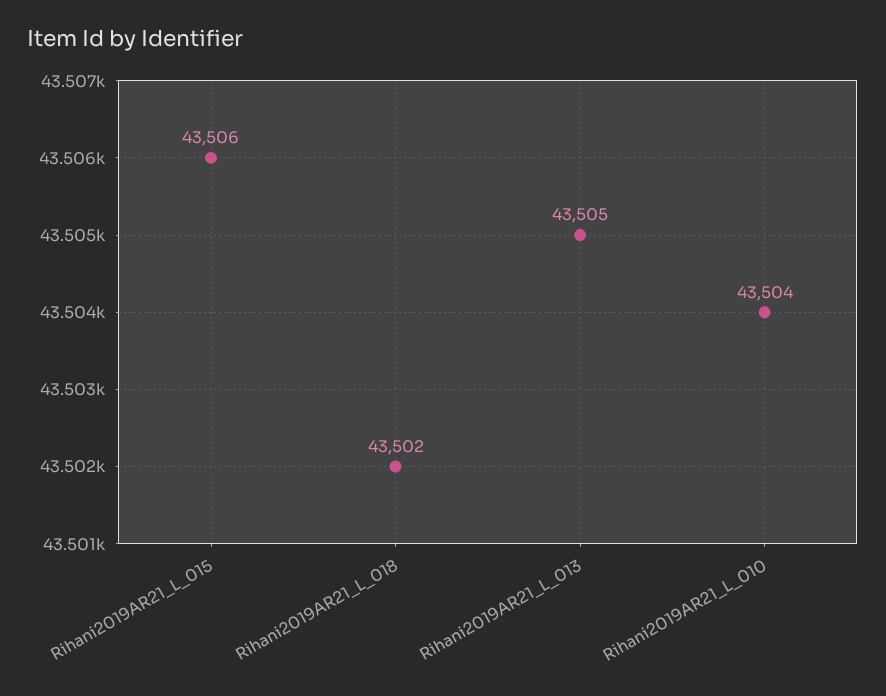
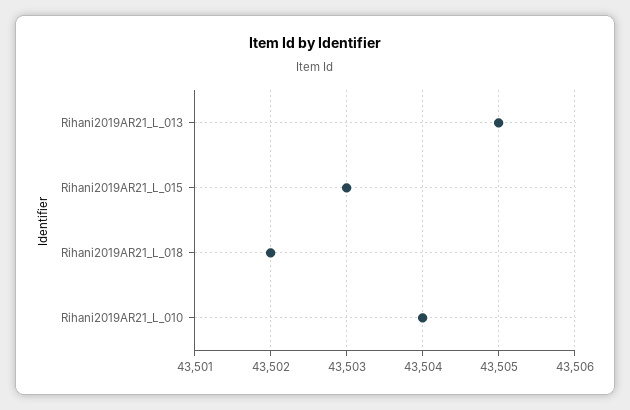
  {
-   "Rihani2019AR21_L_015": 43506,
+   "Rihani2019AR21_L_015": 43503,
    "Rihani2019AR21_L_018": 43502,
    "Rihani2019AR21_L_013": 43505,
    "Rihani2019AR21_L_010": 43504
  }

